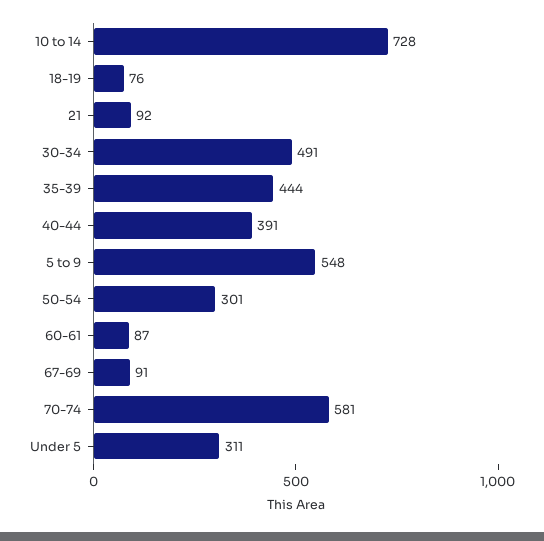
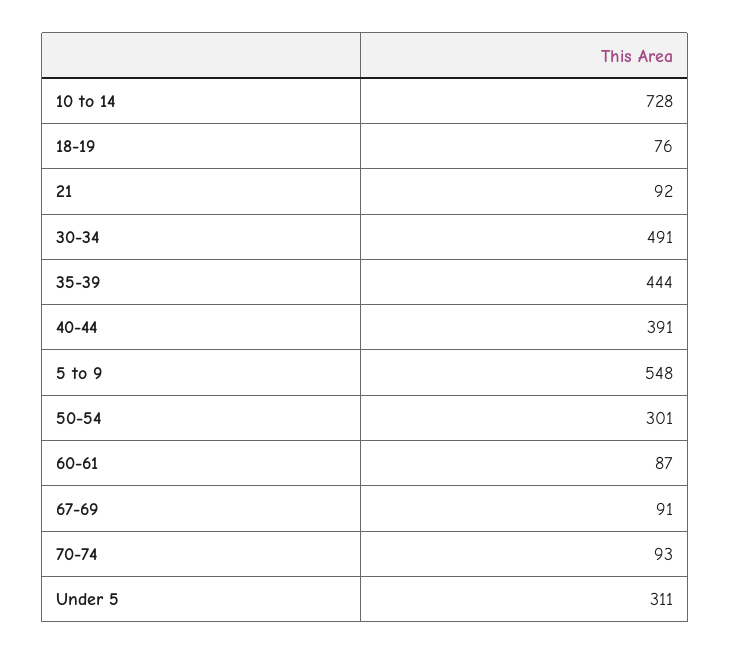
  {
    "10 to 14": 728,
    "18-19": 76,
    "21": 92,
    "30-34": 491,
    "35-39": 444,
    "40-44": 391,
    "5 to 9": 548,
    "50-54": 301,
    "60-61": 87,
    "67-69": 91,
-   "70-74": 581,
+   "70-74": 93,
    "Under 5": 311
  }

